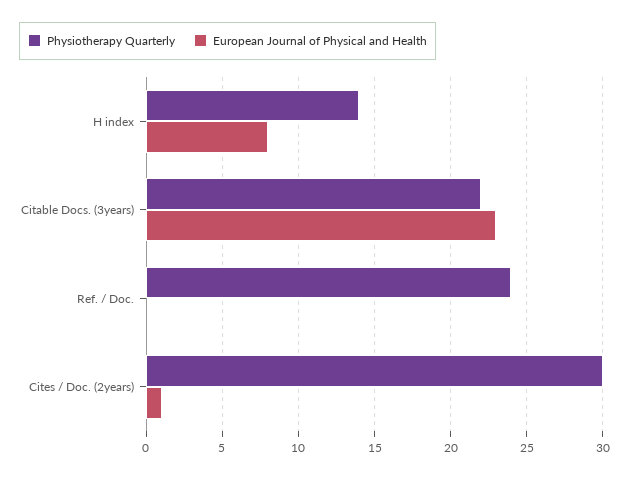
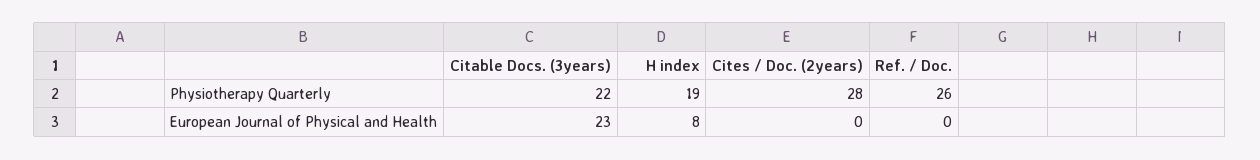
  {
    "Physiotherapy Quarterly": {
-     "H index": 14,
+     "H index": 19,
      "Citable Docs. (3years)": 22,
-     "Ref. / Doc.": 24,
+     "Ref. / Doc.": 26,
-     "Cites / Doc. (2years)": 30
+     "Cites / Doc. (2years)": 28
    },
    "European Journal of Physical and Health": {
      "H index": 8,
      "Citable Docs. (3years)": 23,
      "Ref. / Doc.": 0,
-     "Cites / Doc. (2years)": 1
+     "Cites / Doc. (2years)": 0
    }
  }

